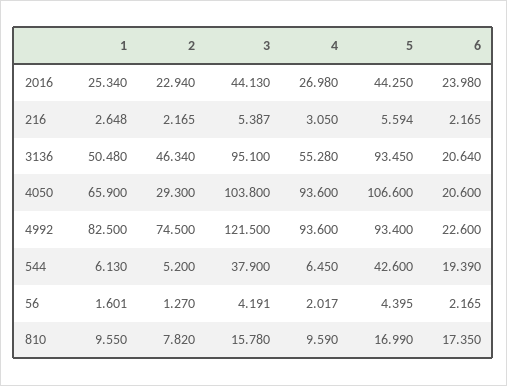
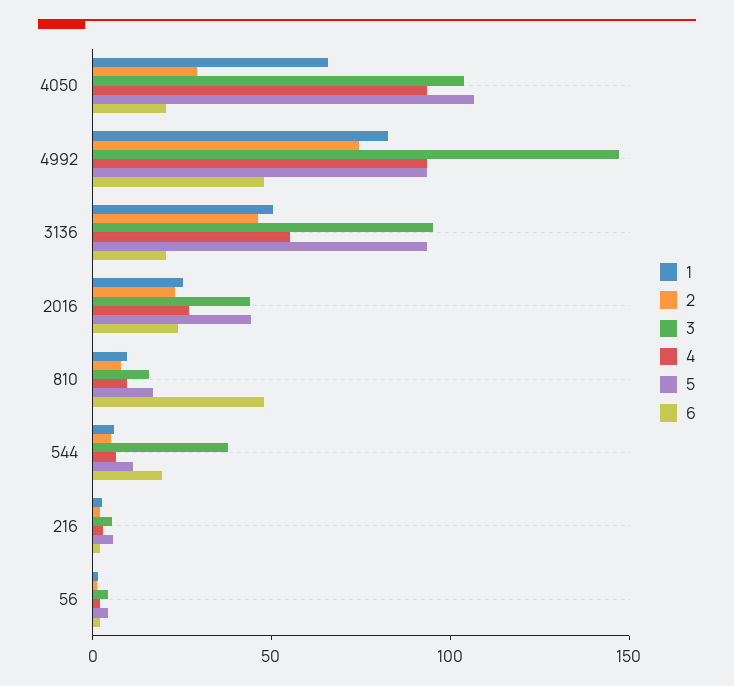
  {
    "1": {
      "2016": 25.34,
      "216": 2.648,
      "3136": 50.48,
      "4050": 65.9,
      "4992": 82.5,
      "544": 6.13,
      "56": 1.601,
      "810": 9.55
    },
    "2": {
      "2016": 22.94,
      "216": 2.165,
      "3136": 46.34,
      "4050": 29.3,
      "4992": 74.5,
      "544": 5.2,
      "56": 1.27,
      "810": 7.82
    },
    "3": {
      "2016": 44.13,
      "216": 5.387,
      "3136": 95.1,
      "4050": 103.8,
-     "4992": 121.5,
+     "4992": 150,
      "544": 37.9,
      "56": 4.191,
      "810": 15.78
    },
    "4": {
      "2016": 26.98,
      "216": 3.05,
      "3136": 55.28,
      "4050": 93.6,
      "4992": 93.6,
      "544": 6.45,
      "56": 2.017,
      "810": 9.59
    },
    "5": {
      "2016": 44.25,
      "216": 5.594,
      "3136": 93.45,
      "4050": 106.6,
      "4992": 93.4,
-     "544": 42.6,
+     "544": 10,
      "56": 4.395,
      "810": 16.99
    },
    "6": {
      "2016": 23.98,
      "216": 2.165,
      "3136": 20.64,
      "4050": 20.6,
-     "4992": 22.6,
+     "4992": 50,
      "544": 19.39,
      "56": 2.165,
-     "810": 17.35
+     "810": 50
    }
  }

